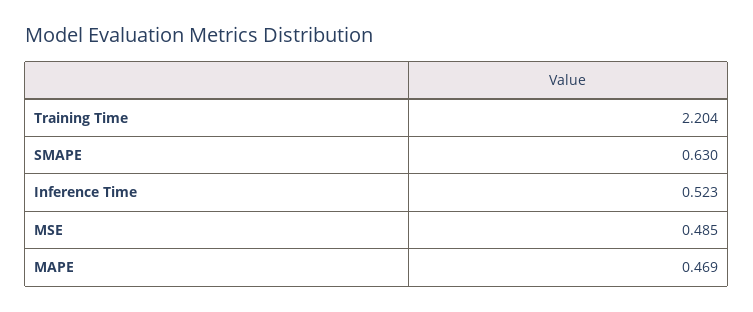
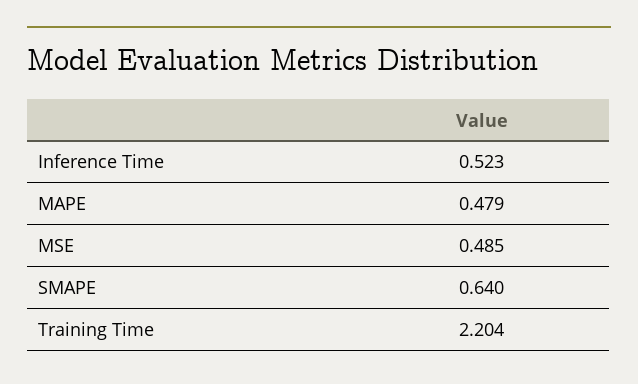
  {
    "Training Time": 2.204,
-   "SMAPE": 0.63,
+   "SMAPE": 0.64,
    "Inference Time": 0.523,
    "MSE": 0.485,
-   "MAPE": 0.469
+   "MAPE": 0.479
  }

